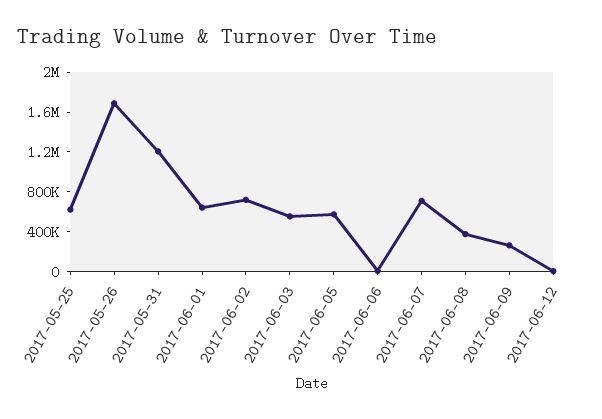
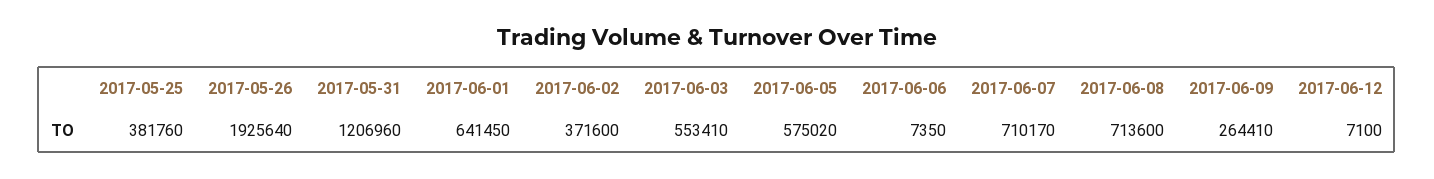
  {
-   "2017-05-25": 600000,
+   "2017-05-25": 381760,
-   "2017-05-26": 1700000,
+   "2017-05-26": 1925640,
    "2017-05-31": 1206960,
    "2017-06-01": 641450,
-   "2017-06-02": 700000,
+   "2017-06-02": 371600,
    "2017-06-03": 553410,
    "2017-06-05": 575020,
    "2017-06-06": 7350,
    "2017-06-07": 710170,
-   "2017-06-08": 400000,
+   "2017-06-08": 713600,
    "2017-06-09": 264410,
    "2017-06-12": 7100
  }

